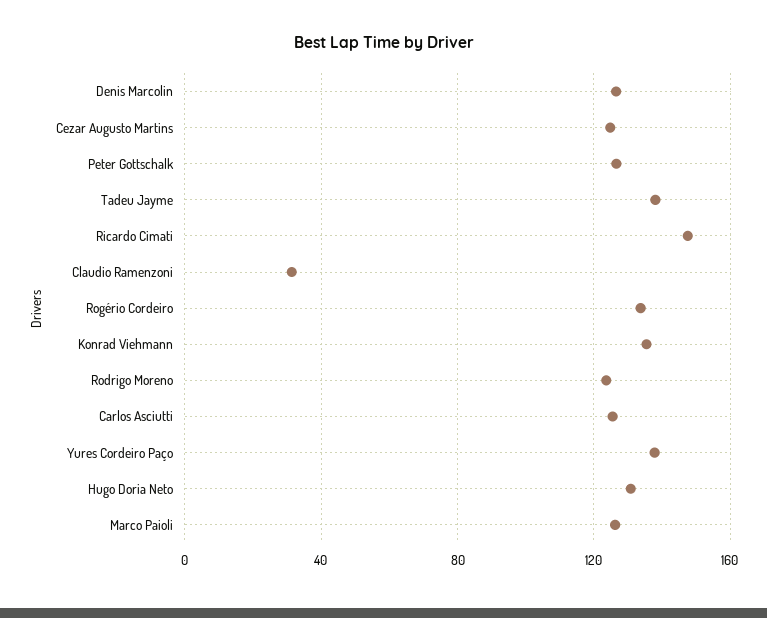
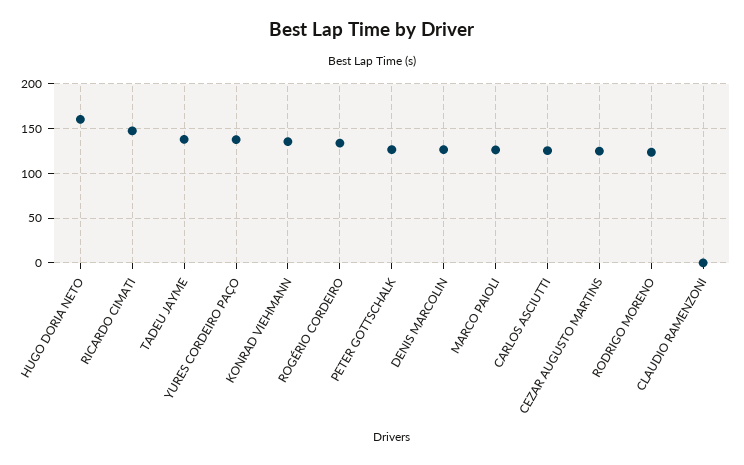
  {
    "Denis Marcolin": 125,
    "Cezar Augusto Martins": 125,
    "Peter Gottschalk": 125,
    "Tadeu Jayme": 140,
    "Ricardo Cimati": 150,
-   "Claudio Ramenzoni": 30,
+   "Claudio Ramenzoni": 0,
    "Rogério Cordeiro": 135,
    "Konrad Viehmann": 135,
    "Rodrigo Moreno": 125,
    "Carlos Asciutti": 125,
    "Yures Cordeiro Paço": 140,
-   "Hugo Doria Neto": 130,
+   "Hugo Doria Neto": 160,
    "Marco Paioli": 125
  }

